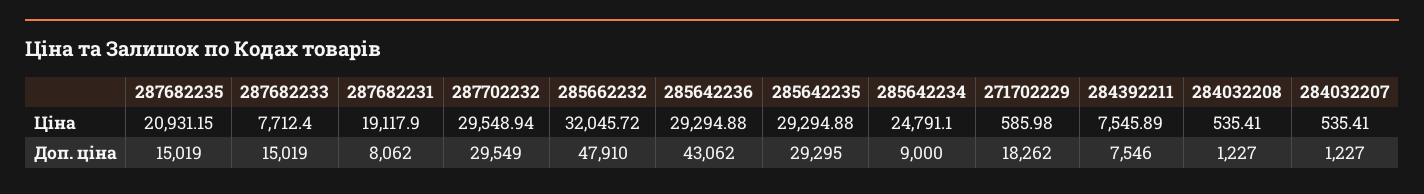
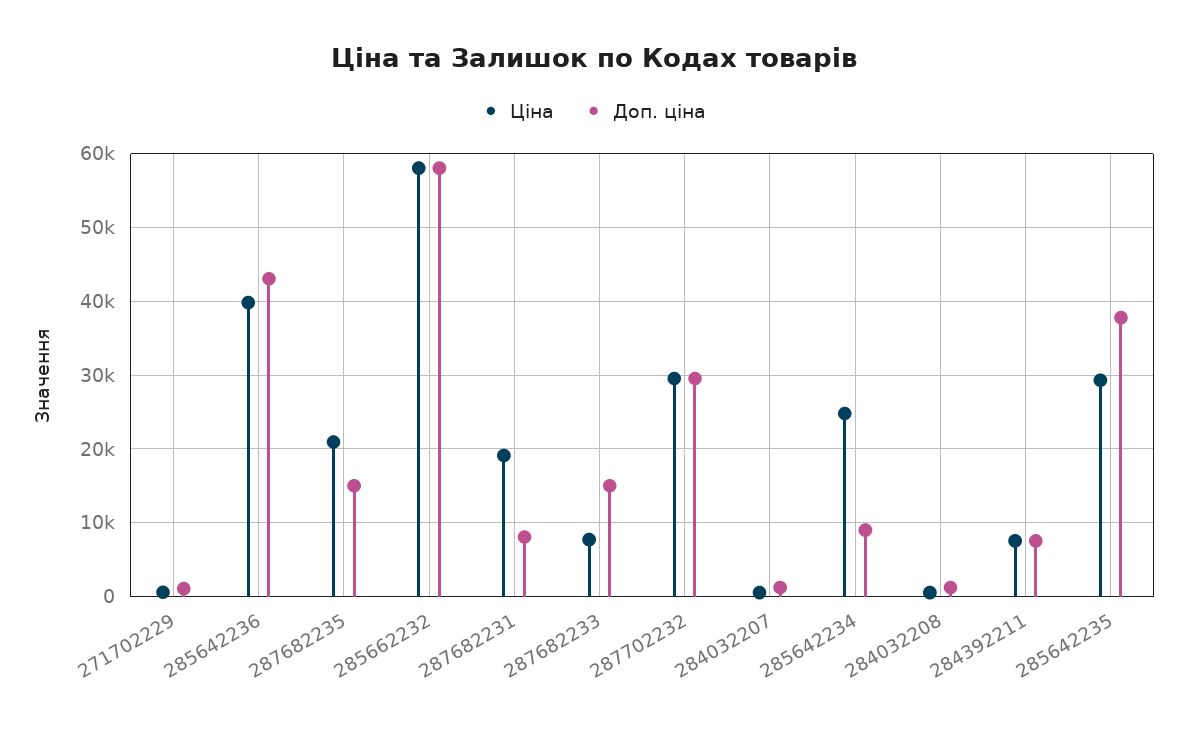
  {
    "Ціна": {
      "287682235": 20931.15,
      "287682233": 7712.4,
      "287682231": 19117.9,
      "287702232": 29548.94,
-     "285662232": 32045.72,
+     "285662232": 58000,
-     "285642236": 29294.88,
+     "285642236": 40000,
      "285642235": 29294.88,
      "285642234": 24791.1,
      "271702229": 585.98,
      "284392211": 7545.89,
      "284032208": 535.41,
      "284032207": 535.41
    },
    "Доп. ціна": {
      "287682235": 15019,
      "287682233": 15019,
      "287682231": 8062,
      "287702232": 29549,
-     "285662232": 47910,
+     "285662232": 58000,
      "285642236": 43062,
-     "285642235": 29295,
+     "285642235": 38000,
      "285642234": 9000,
-     "271702229": 18262,
+     "271702229": 1000,
      "284392211": 7546,
      "284032208": 1227,
      "284032207": 1227
    }
  }

